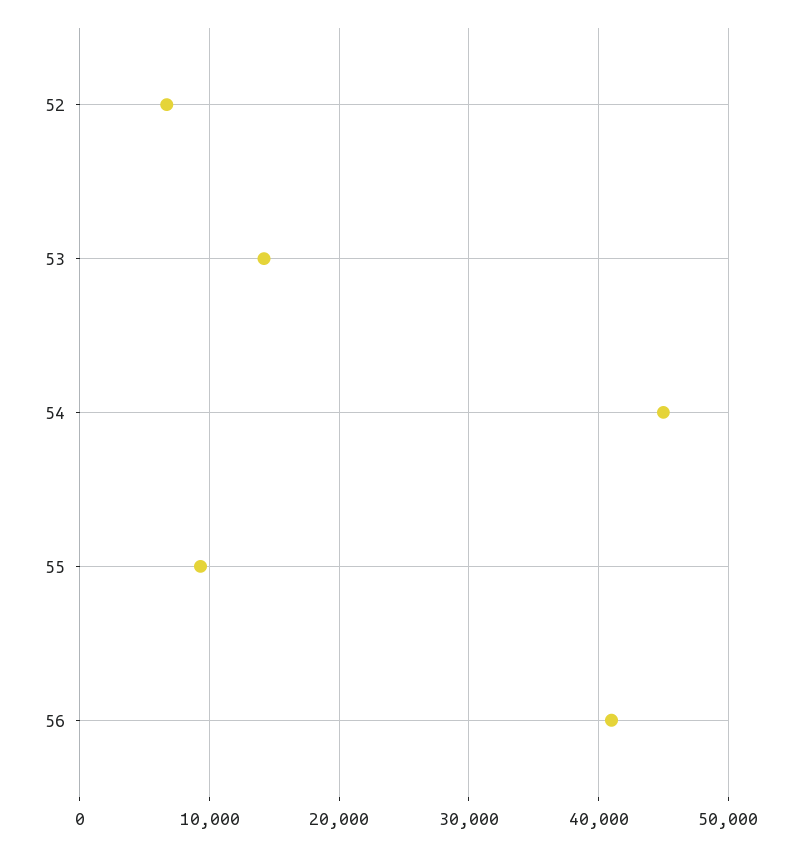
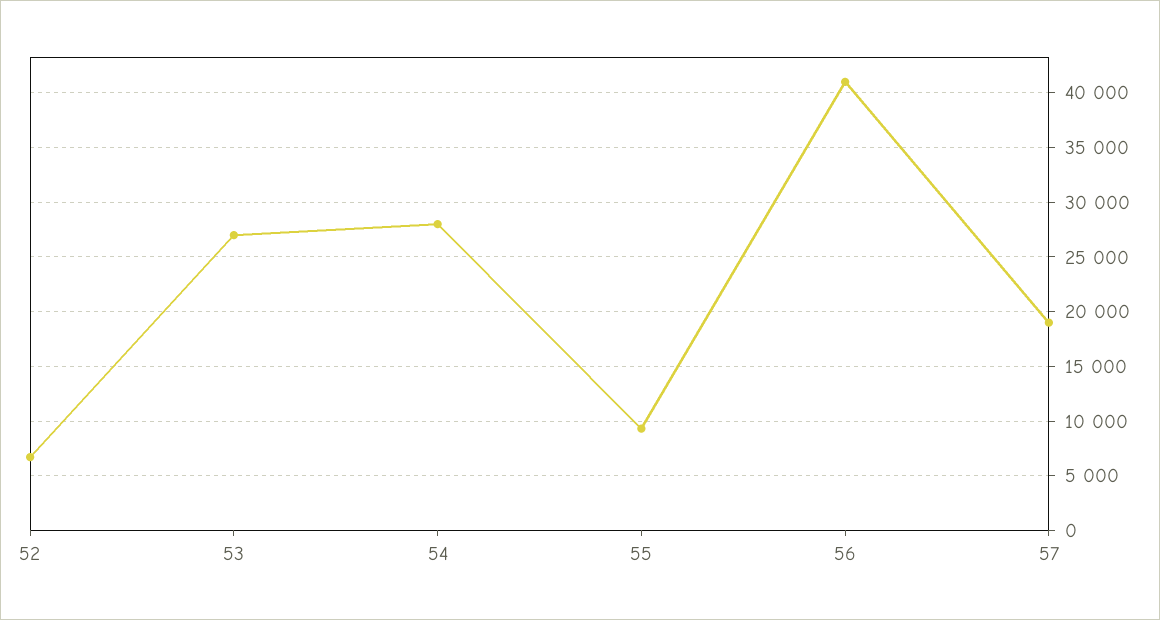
  {
    "52": 7000,
-   "53": 14000,
+   "53": 27000,
-   "54": 45000,
+   "54": 28000,
    "55": 9000,
-   "56": 41000
+   "56": 41000,
+   "57": 19000
  }

